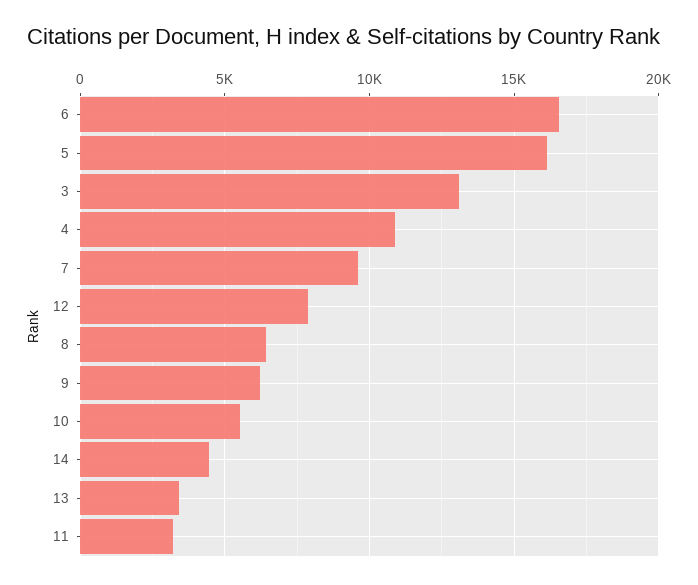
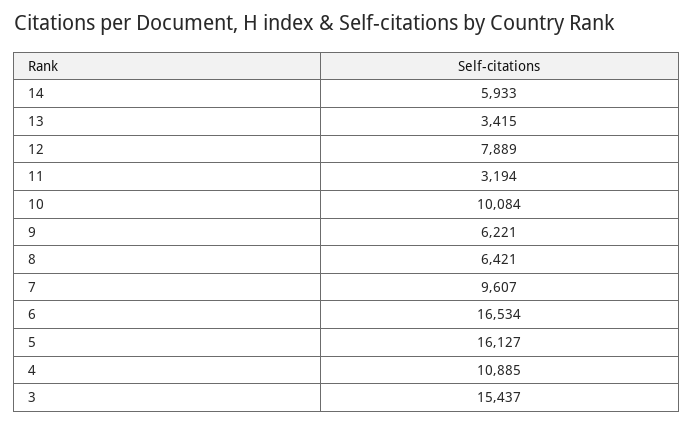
  {
    "6": 16534,
    "5": 16127,
-   "3": 13000,
+   "3": 15437,
    "4": 10885,
    "7": 9607,
    "12": 7889,
    "8": 6421,
    "9": 6221,
-   "10": 5500,
+   "10": 10084,
-   "14": 4500,
+   "14": 5933,
    "13": 3415,
    "11": 3194
  }

